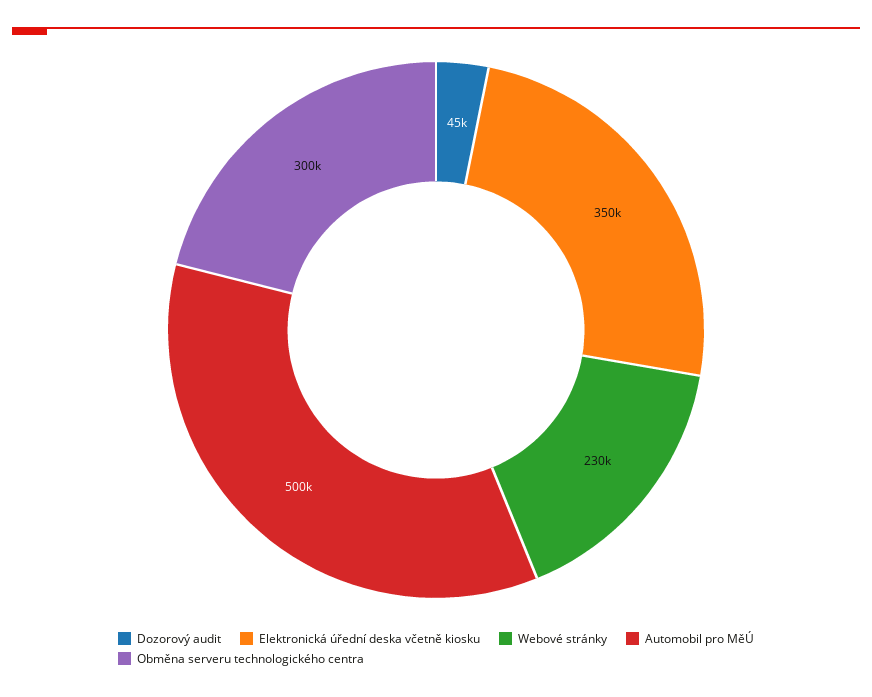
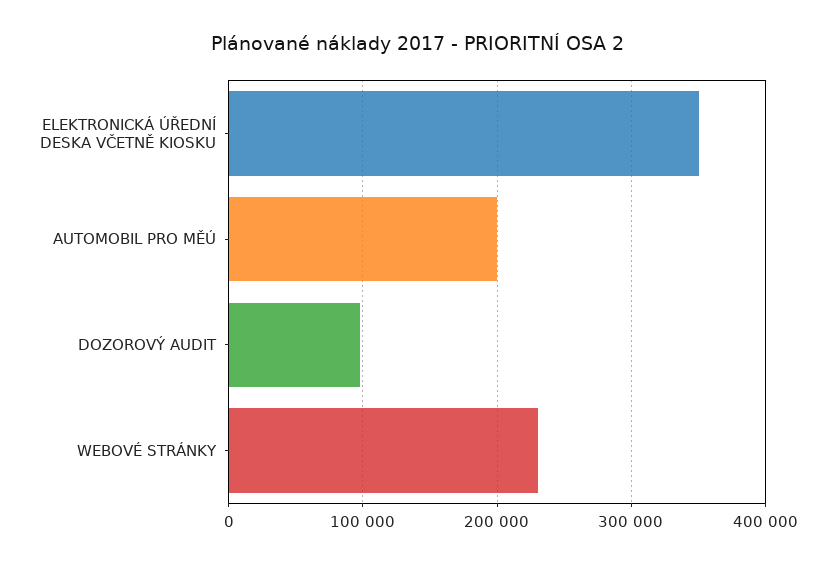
  {
-   "Dozorový audit": 45000,
+   "Dozorový audit": 100000,
    "Elektronická úřední deska včetně kiosku": 350000,
    "Webové stránky": 230000,
-   "Automobil pro MěÚ": 500000,
+   "Automobil pro MěÚ": 200000
-   "Obměna serveru technologického centra": 300000
  }

